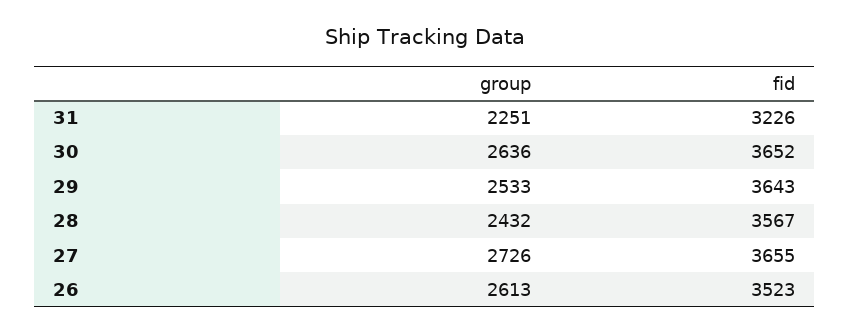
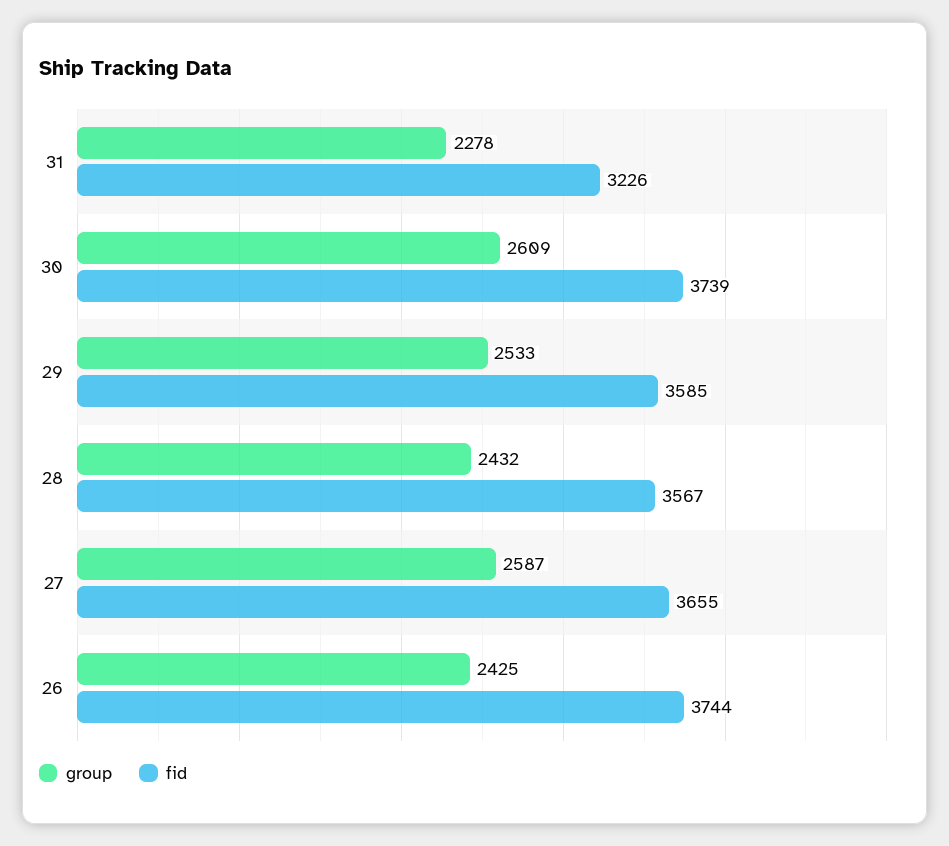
  {
    "group": {
-     "31": 2251,
+     "31": 2278,
-     "30": 2636,
+     "30": 2609,
      "29": 2533,
      "28": 2432,
-     "27": 2726,
+     "27": 2587,
-     "26": 2613
+     "26": 2425
    },
    "fid": {
      "31": 3226,
-     "30": 3652,
+     "30": 3739,
-     "29": 3643,
+     "29": 3585,
      "28": 3567,
      "27": 3655,
-     "26": 3523
+     "26": 3744
    }
  }

